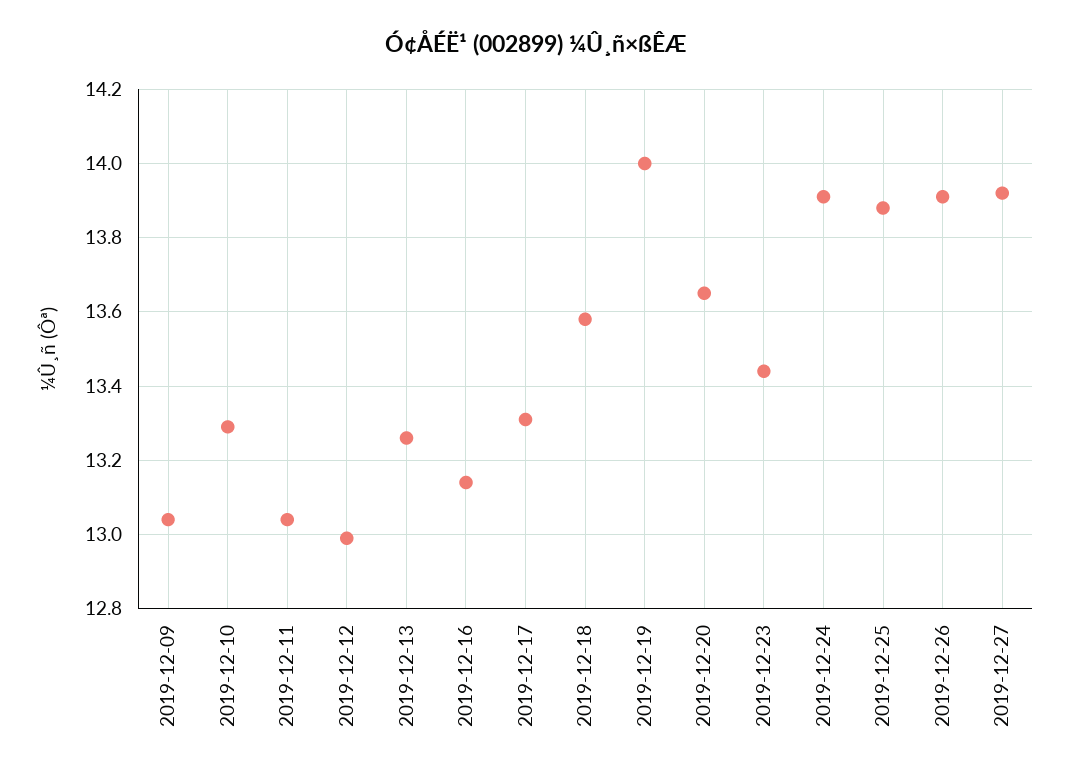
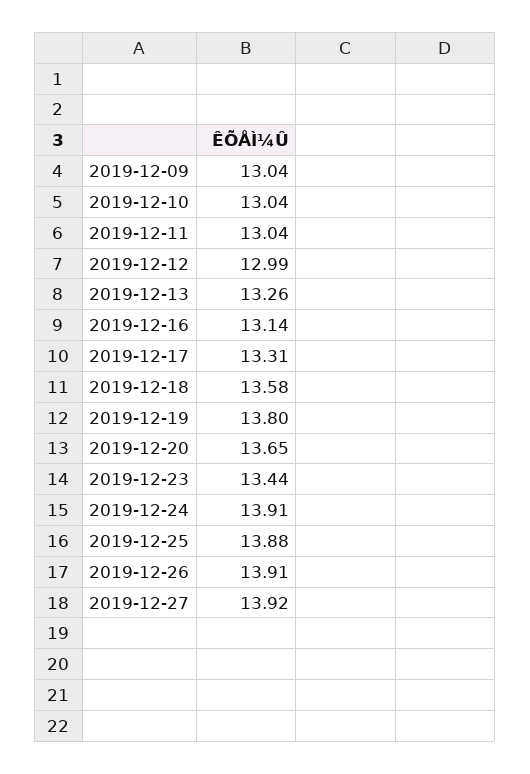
  {
    "2019-12-09": 13.04,
-   "2019-12-10": 13.3,
+   "2019-12-10": 13.04,
    "2019-12-11": 13.04,
    "2019-12-12": 12.99,
    "2019-12-13": 13.26,
    "2019-12-16": 13.14,
    "2019-12-17": 13.31,
    "2019-12-18": 13.58,
-   "2019-12-19": 14,
+   "2019-12-19": 13.8,
    "2019-12-20": 13.65,
    "2019-12-23": 13.44,
    "2019-12-24": 13.91,
    "2019-12-25": 13.88,
    "2019-12-26": 13.91,
    "2019-12-27": 13.92
  }

